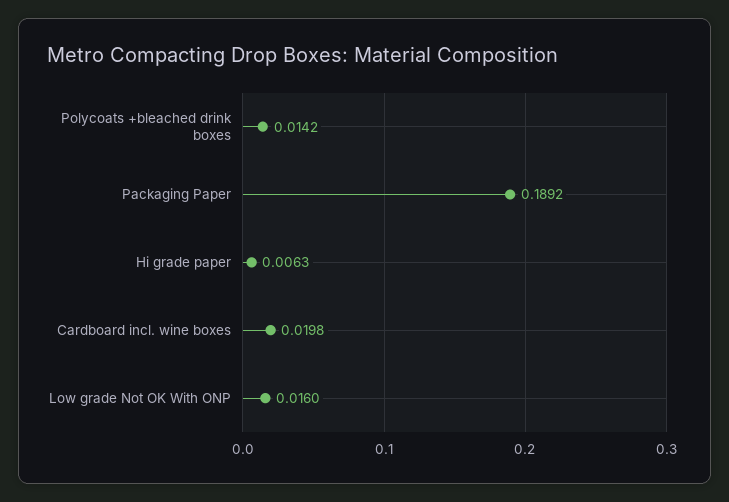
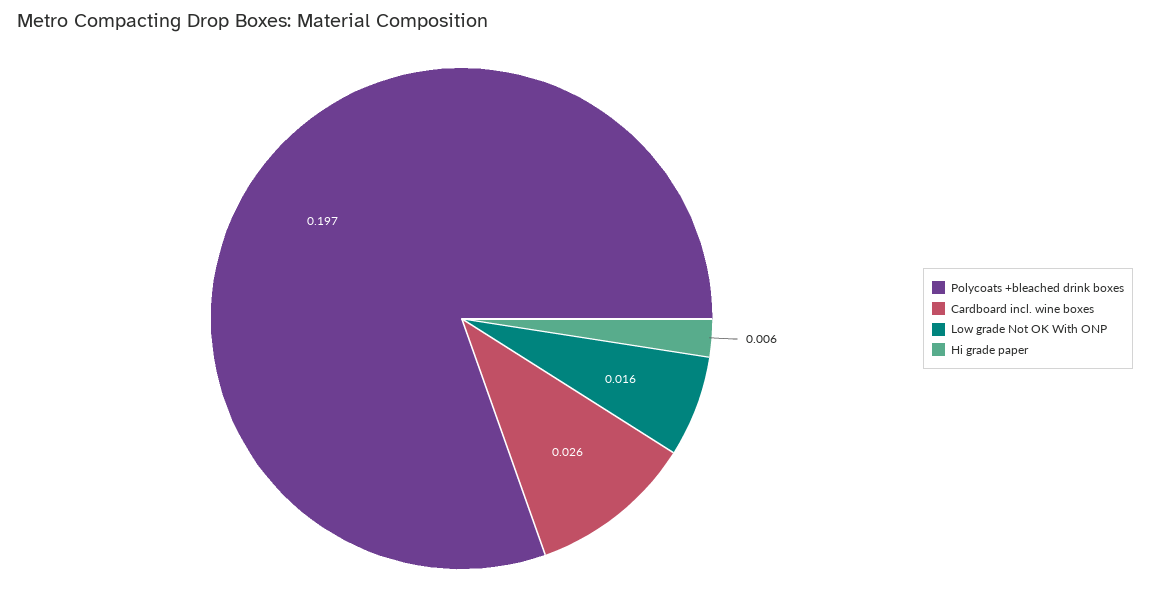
  {
-   "Polycoats +bleached drink boxes": 0.0142,
+   "Polycoats +bleached drink boxes": 0.197,
-   "Packaging Paper": 0.1892,
    "Hi grade paper": 0.0063,
-   "Cardboard incl. wine boxes": 0.0198,
+   "Cardboard incl. wine boxes": 0.026,
    "Low grade Not OK With ONP": 0.016
  }

